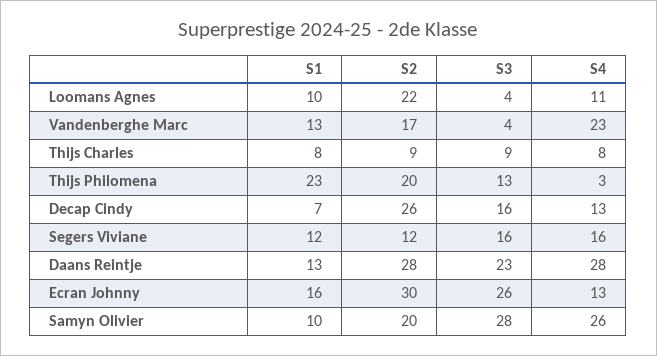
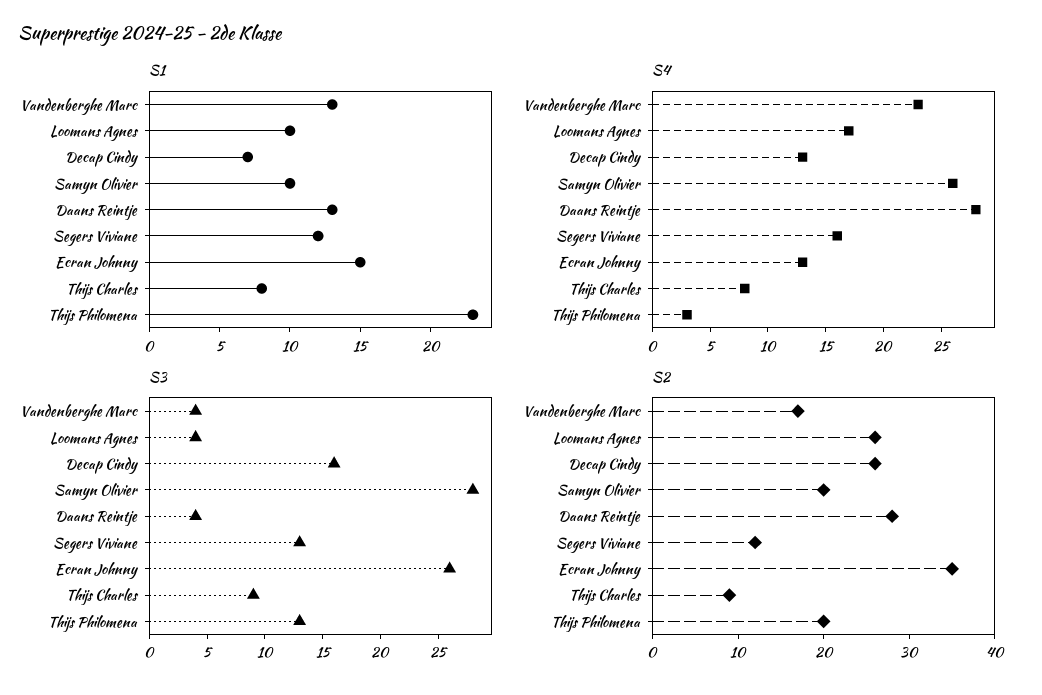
  {
    "S1": {
      "Loomans Agnes": 10,
      "Vandenberghe Marc": 13,
      "Thijs Charles": 8,
      "Thijs Philomena": 23,
      "Decap Cindy": 7,
      "Segers Viviane": 12,
      "Daans Reintje": 13,
-     "Ecran Johnny": 16,
+     "Ecran Johnny": 15,
      "Samyn Olivier": 10
    },
    "S2": {
-     "Loomans Agnes": 22,
+     "Loomans Agnes": 26,
      "Vandenberghe Marc": 17,
      "Thijs Charles": 9,
      "Thijs Philomena": 20,
      "Decap Cindy": 26,
      "Segers Viviane": 12,
      "Daans Reintje": 28,
-     "Ecran Johnny": 30,
+     "Ecran Johnny": 35,
      "Samyn Olivier": 20
    },
    "S3": {
      "Loomans Agnes": 4,
      "Vandenberghe Marc": 4,
      "Thijs Charles": 9,
      "Thijs Philomena": 13,
      "Decap Cindy": 16,
-     "Segers Viviane": 16,
+     "Segers Viviane": 13,
-     "Daans Reintje": 23,
+     "Daans Reintje": 4,
      "Ecran Johnny": 26,
      "Samyn Olivier": 28
    },
    "S4": {
-     "Loomans Agnes": 11,
+     "Loomans Agnes": 17,
      "Vandenberghe Marc": 23,
      "Thijs Charles": 8,
      "Thijs Philomena": 3,
      "Decap Cindy": 13,
      "Segers Viviane": 16,
      "Daans Reintje": 28,
      "Ecran Johnny": 13,
      "Samyn Olivier": 26
    }
  }

